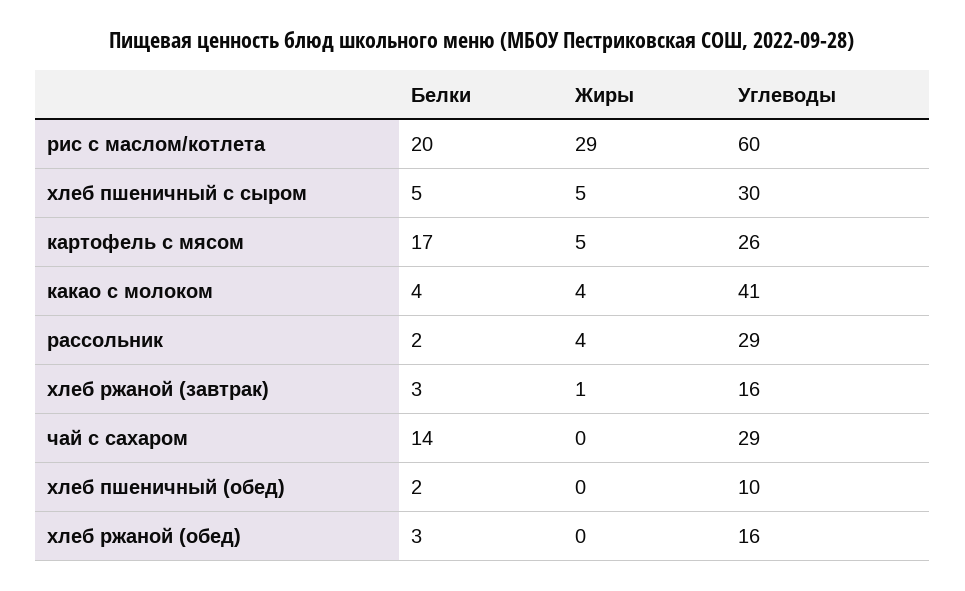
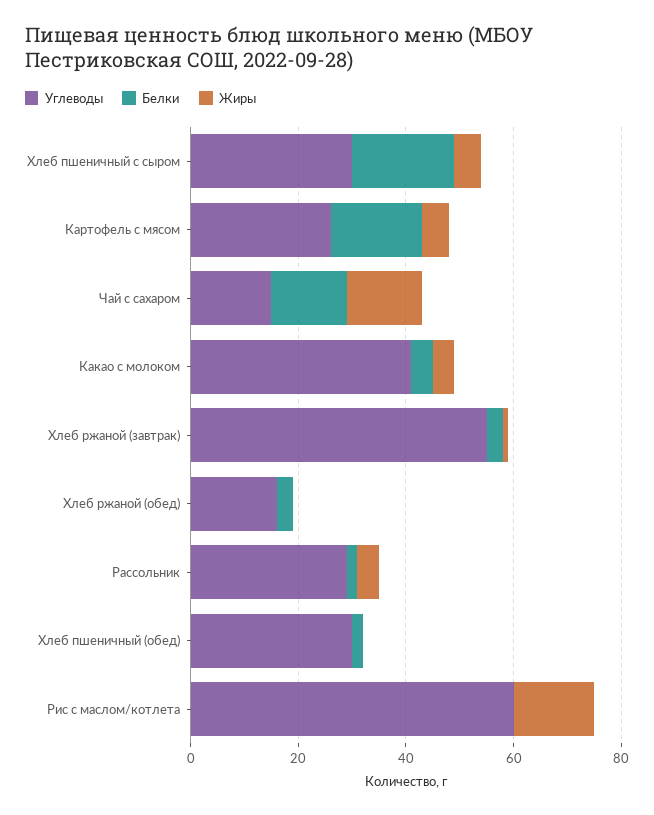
  {
    "Белки": {
-     "рис с маслом/котлета": 20,
+     "рис с маслом/котлета": 0,
-     "хлеб пшеничный с сыром": 5,
+     "хлеб пшеничный с сыром": 20,
      "картофель с мясом": 17,
      "какао с молоком": 4,
      "рассольник": 2,
      "хлеб ржаной (завтрак)": 3,
      "чай с сахаром": 14,
      "хлеб пшеничный (обед)": 2,
      "хлеб ржаной (обед)": 3
    },
    "Жиры": {
-     "рис с маслом/котлета": 29,
+     "рис с маслом/котлета": 15,
      "хлеб пшеничный с сыром": 5,
      "картофель с мясом": 5,
      "какао с молоком": 4,
      "рассольник": 4,
      "хлеб ржаной (завтрак)": 1,
-     "чай с сахаром": 0,
+     "чай с сахаром": 15,
      "хлеб пшеничный (обед)": 0,
      "хлеб ржаной (обед)": 0
    },
    "Углеводы": {
      "рис с маслом/котлета": 60,
      "хлеб пшеничный с сыром": 30,
      "картофель с мясом": 26,
      "какао с молоком": 41,
      "рассольник": 29,
-     "хлеб ржаной (завтрак)": 16,
+     "хлеб ржаной (завтрак)": 55,
-     "чай с сахаром": 29,
+     "чай с сахаром": 15,
-     "хлеб пшеничный (обед)": 10,
+     "хлеб пшеничный (обед)": 30,
      "хлеб ржаной (обед)": 16
    }
  }

